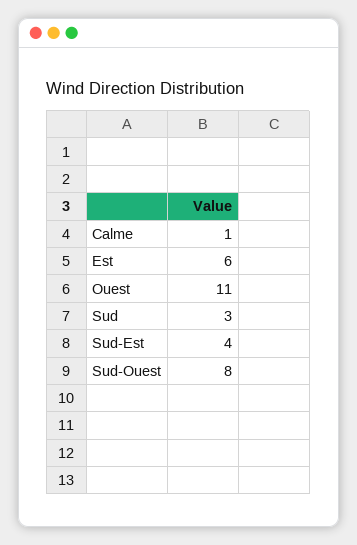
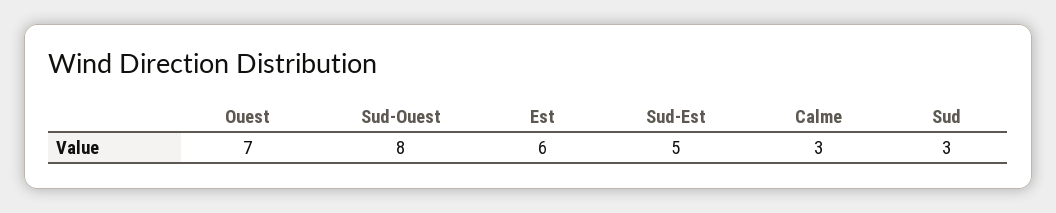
  {
-   "Calme": 1,
+   "Calme": 3,
    "Est": 6,
-   "Ouest": 11,
+   "Ouest": 7,
    "Sud": 3,
-   "Sud-Est": 4,
+   "Sud-Est": 5,
    "Sud-Ouest": 8
  }

